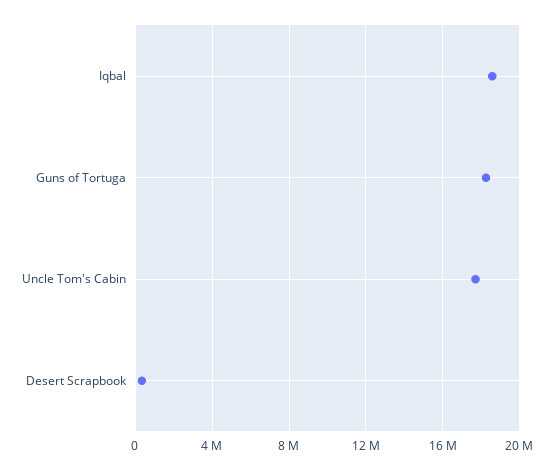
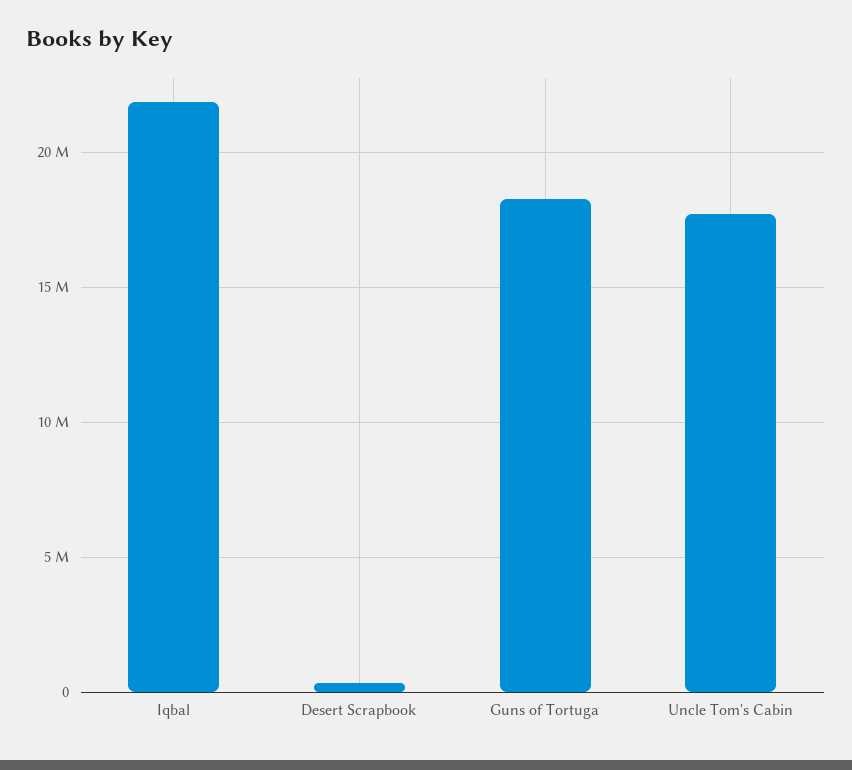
  {
-   "Iqbal": 18500000,
+   "Iqbal": 22000000,
    "Guns of Tortuga": 18500000,
    "Uncle Tom's Cabin": 17500000,
    "Desert Scrapbook": 500000
  }

